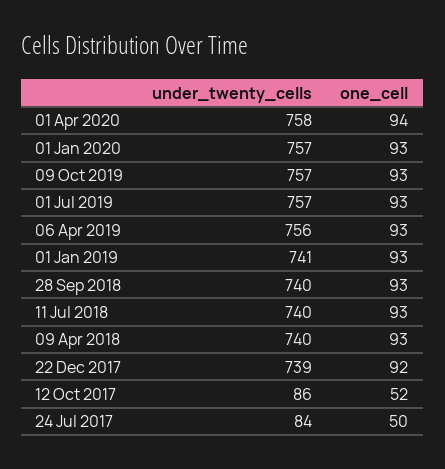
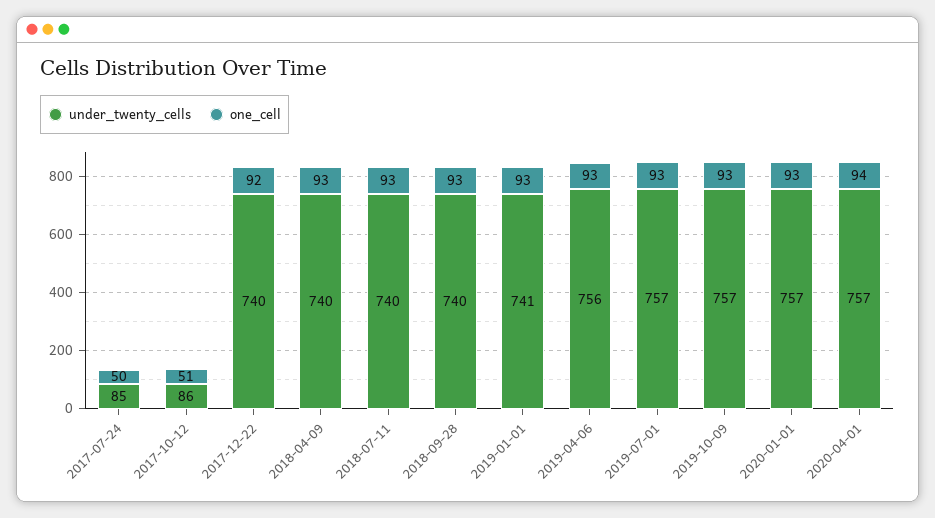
  {
    "under_twenty_cells": {
-     "01 Apr 2020": 758,
+     "01 Apr 2020": 757,
      "01 Jan 2020": 757,
      "09 Oct 2019": 757,
      "01 Jul 2019": 757,
      "06 Apr 2019": 756,
      "01 Jan 2019": 741,
      "28 Sep 2018": 740,
      "11 Jul 2018": 740,
      "09 Apr 2018": 740,
-     "22 Dec 2017": 739,
+     "22 Dec 2017": 740,
      "12 Oct 2017": 86,
-     "24 Jul 2017": 84
+     "24 Jul 2017": 85
    },
    "one_cell": {
      "01 Apr 2020": 94,
      "01 Jan 2020": 93,
      "09 Oct 2019": 93,
      "01 Jul 2019": 93,
      "06 Apr 2019": 93,
      "01 Jan 2019": 93,
      "28 Sep 2018": 93,
      "11 Jul 2018": 93,
      "09 Apr 2018": 93,
      "22 Dec 2017": 92,
-     "12 Oct 2017": 52,
+     "12 Oct 2017": 51,
      "24 Jul 2017": 50
    }
  }

